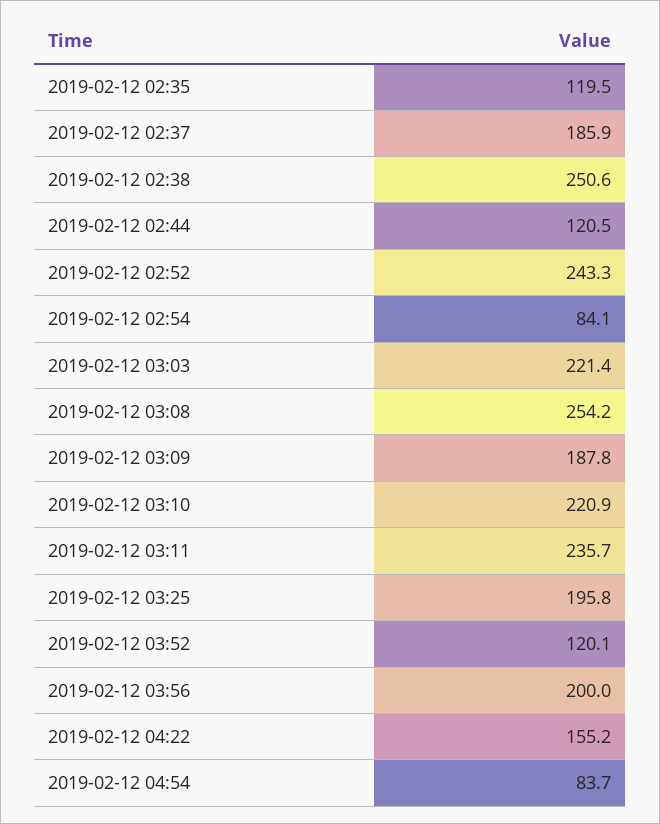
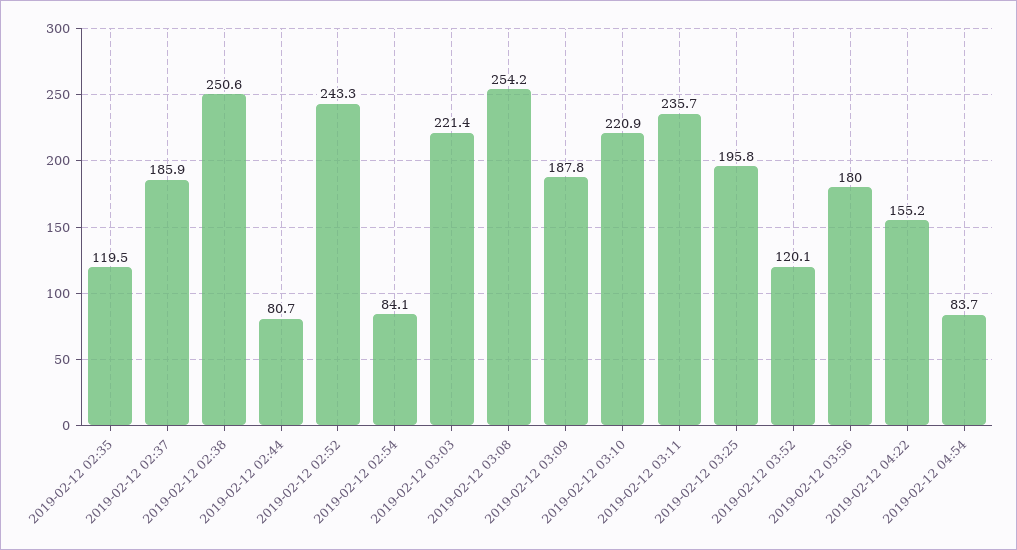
  {
    "2019-02-12 02:35": 119.5,
    "2019-02-12 02:37": 185.9,
    "2019-02-12 02:38": 250.6,
-   "2019-02-12 02:44": 120.5,
+   "2019-02-12 02:44": 80.7,
    "2019-02-12 02:52": 243.3,
    "2019-02-12 02:54": 84.1,
    "2019-02-12 03:03": 221.4,
    "2019-02-12 03:08": 254.2,
    "2019-02-12 03:09": 187.8,
    "2019-02-12 03:10": 220.9,
    "2019-02-12 03:11": 235.7,
    "2019-02-12 03:25": 195.8,
    "2019-02-12 03:52": 120.1,
-   "2019-02-12 03:56": 200,
+   "2019-02-12 03:56": 180,
    "2019-02-12 04:22": 155.2,
    "2019-02-12 04:54": 83.7
  }

